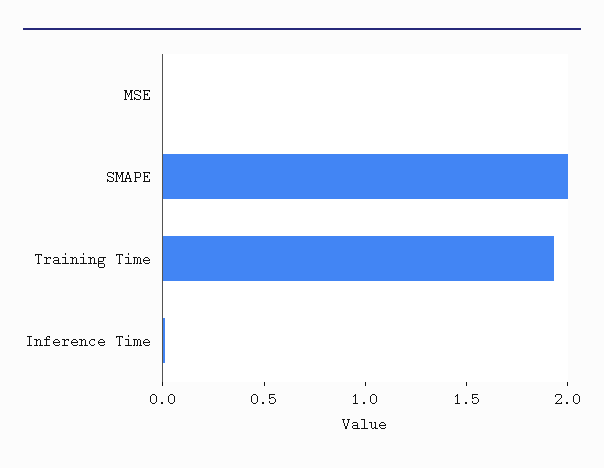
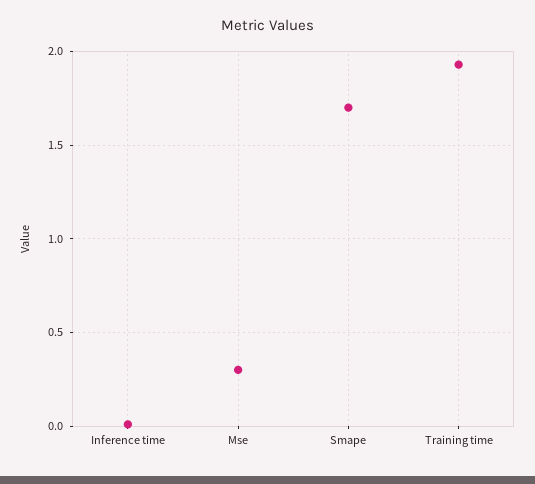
  {
-   "MSE": 0,
+   "MSE": 0.3,
-   "SMAPE": 2,
+   "SMAPE": 1.7,
    "Training Time": 1.95,
    "Inference Time": 0
  }

